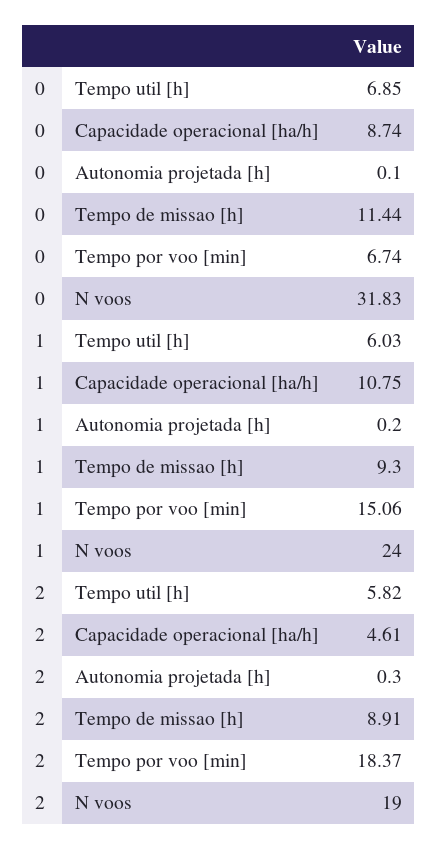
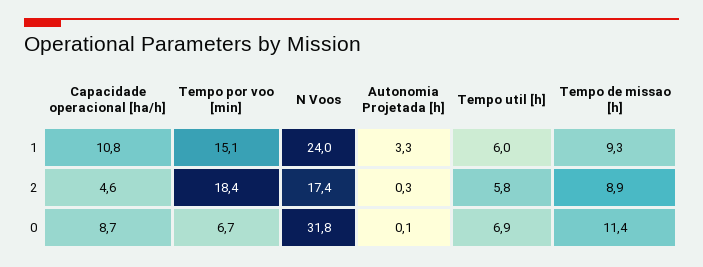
  {
    "0": {
      "Tempo util [h]": 6.85,
      "Capacidade operacional [ha/h]": 8.74,
      "Autonomia projetada [h]": 0.1,
      "Tempo de missao [h]": 11.44,
      "Tempo por voo [min]": 6.74,
      "N voos": 31.83
    },
    "1": {
      "Tempo util [h]": 6.03,
      "Capacidade operacional [ha/h]": 10.75,
-     "Autonomia projetada [h]": 0.2,
+     "Autonomia projetada [h]": 3.3,
      "Tempo de missao [h]": 9.3,
      "Tempo por voo [min]": 15.06,
      "N voos": 24
    },
    "2": {
      "Tempo util [h]": 5.82,
      "Capacidade operacional [ha/h]": 4.61,
      "Autonomia projetada [h]": 0.3,
      "Tempo de missao [h]": 8.91,
      "Tempo por voo [min]": 18.37,
-     "N voos": 19
+     "N voos": 17.4
    }
  }

